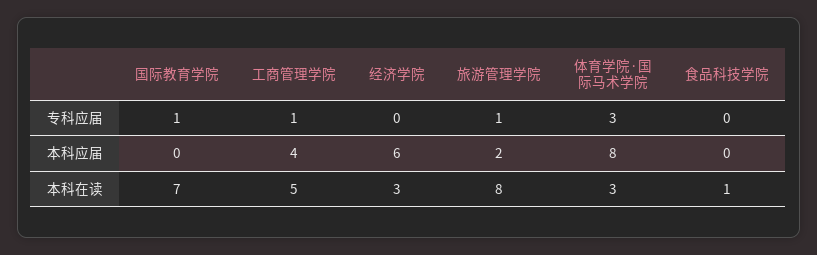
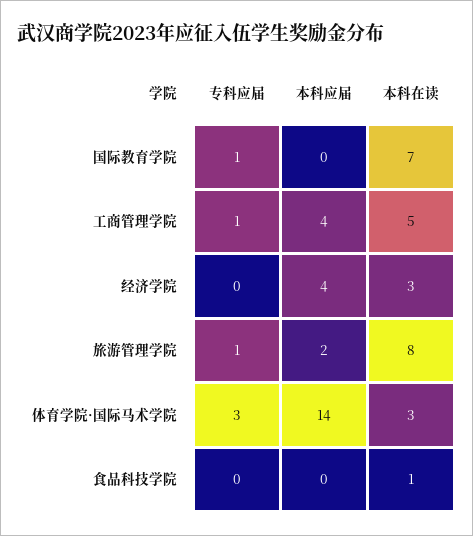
  {
    "国际教育学院": {
      "专科应届": 1,
      "本科应届": 0,
      "本科在读": 7
    },
    "工商管理学院": {
      "专科应届": 1,
      "本科应届": 4,
      "本科在读": 5
    },
    "经济学院": {
      "专科应届": 0,
-     "本科应届": 6,
+     "本科应届": 4,
      "本科在读": 3
    },
    "旅游管理学院": {
      "专科应届": 1,
      "本科应届": 2,
      "本科在读": 8
    },
    "体育学院·国际马术学院": {
      "专科应届": 3,
-     "本科应届": 8,
+     "本科应届": 14,
      "本科在读": 3
    },
    "食品科技学院": {
      "专科应届": 0,
      "本科应届": 0,
      "本科在读": 1
    }
  }

